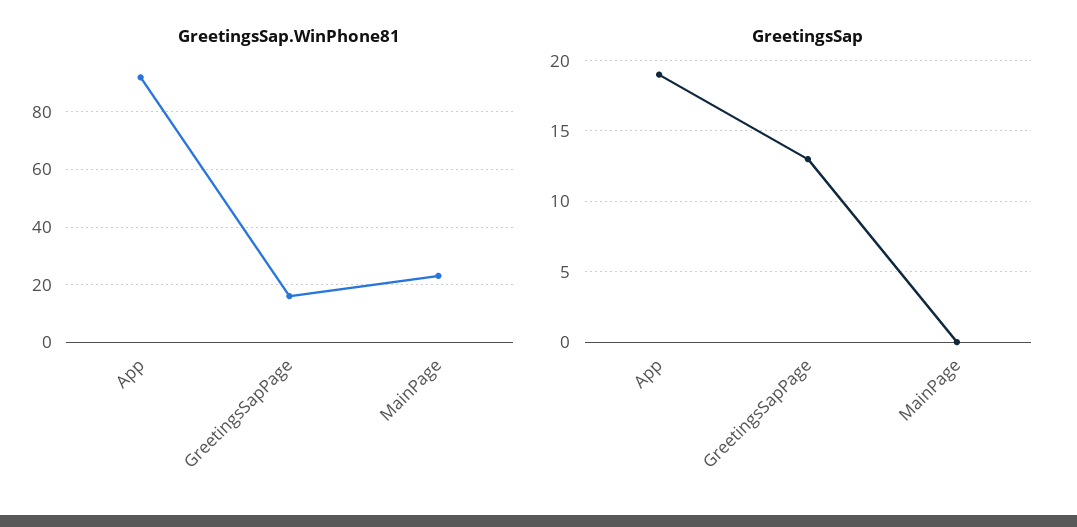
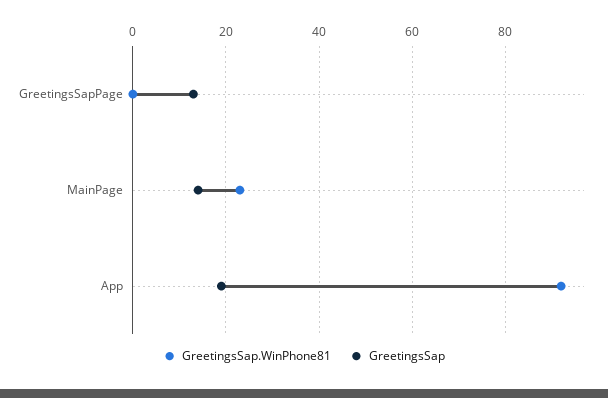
  {
    "GreetingsSap.WinPhone81": {
      "App": 90,
-     "GreetingsSapPage": 15,
+     "GreetingsSapPage": 0,
      "MainPage": 25
    },
    "GreetingsSap": {
      "App": 19,
      "GreetingsSapPage": 13,
-     "MainPage": 0
+     "MainPage": 15
    }
  }

